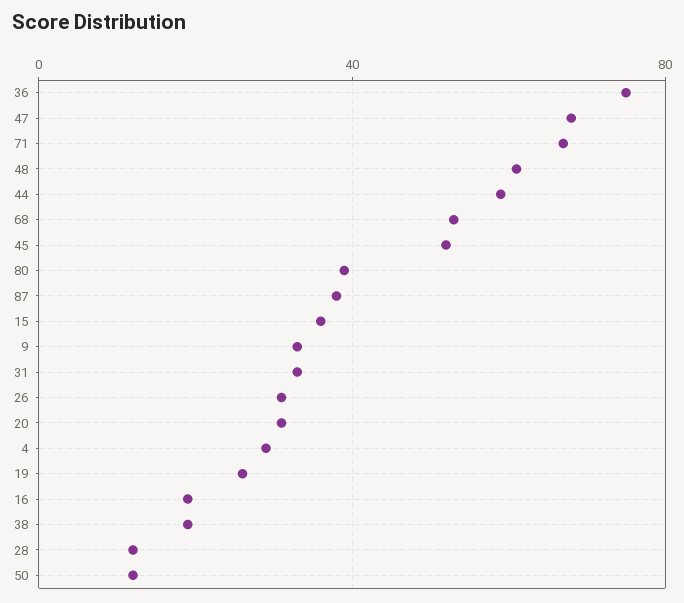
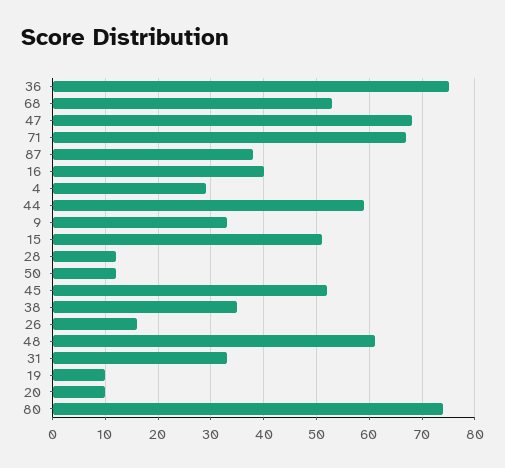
  {
    "36": 75,
    "47": 70,
    "71": 65,
    "48": 60,
    "44": 60,
    "68": 55,
    "45": 50,
-   "80": 40,
+   "80": 75,
    "87": 40,
-   "15": 35,
+   "15": 50,
    "9": 35,
    "31": 35,
-   "26": 30,
+   "26": 15,
-   "20": 30,
+   "20": 10,
    "4": 30,
-   "19": 25,
+   "19": 10,
-   "16": 20,
+   "16": 40,
-   "38": 20,
+   "38": 35,
    "28": 10,
    "50": 10
  }

